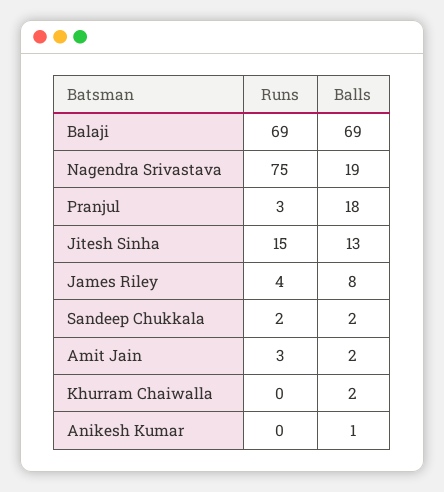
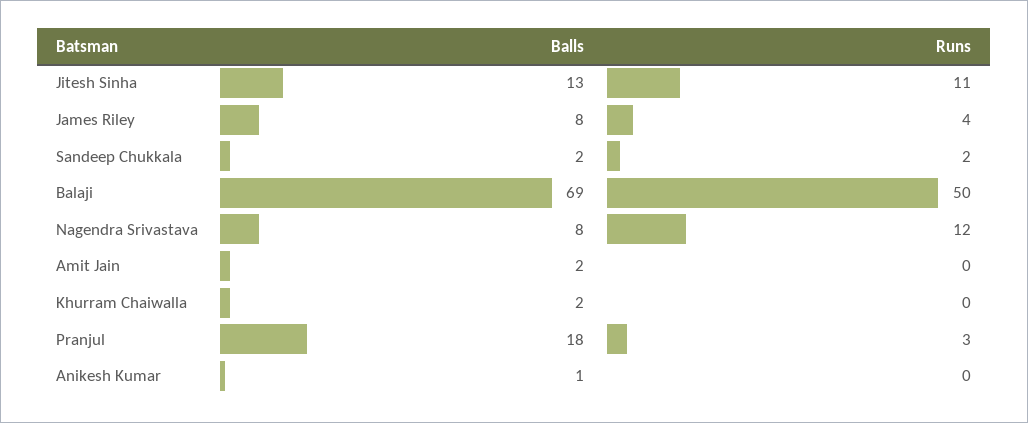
  {
    "Runs": {
-     "Balaji": 69,
+     "Balaji": 50,
-     "Nagendra Srivastava": 75,
+     "Nagendra Srivastava": 12,
      "Pranjul": 3,
-     "Jitesh Sinha": 15,
+     "Jitesh Sinha": 11,
      "James Riley": 4,
      "Sandeep Chukkala": 2,
-     "Amit Jain": 3,
+     "Amit Jain": 0,
      "Khurram Chaiwalla": 0,
      "Anikesh Kumar": 0
    },
    "Balls": {
      "Balaji": 69,
-     "Nagendra Srivastava": 19,
+     "Nagendra Srivastava": 8,
      "Pranjul": 18,
      "Jitesh Sinha": 13,
      "James Riley": 8,
      "Sandeep Chukkala": 2,
      "Amit Jain": 2,
      "Khurram Chaiwalla": 2,
      "Anikesh Kumar": 1
    }
  }

